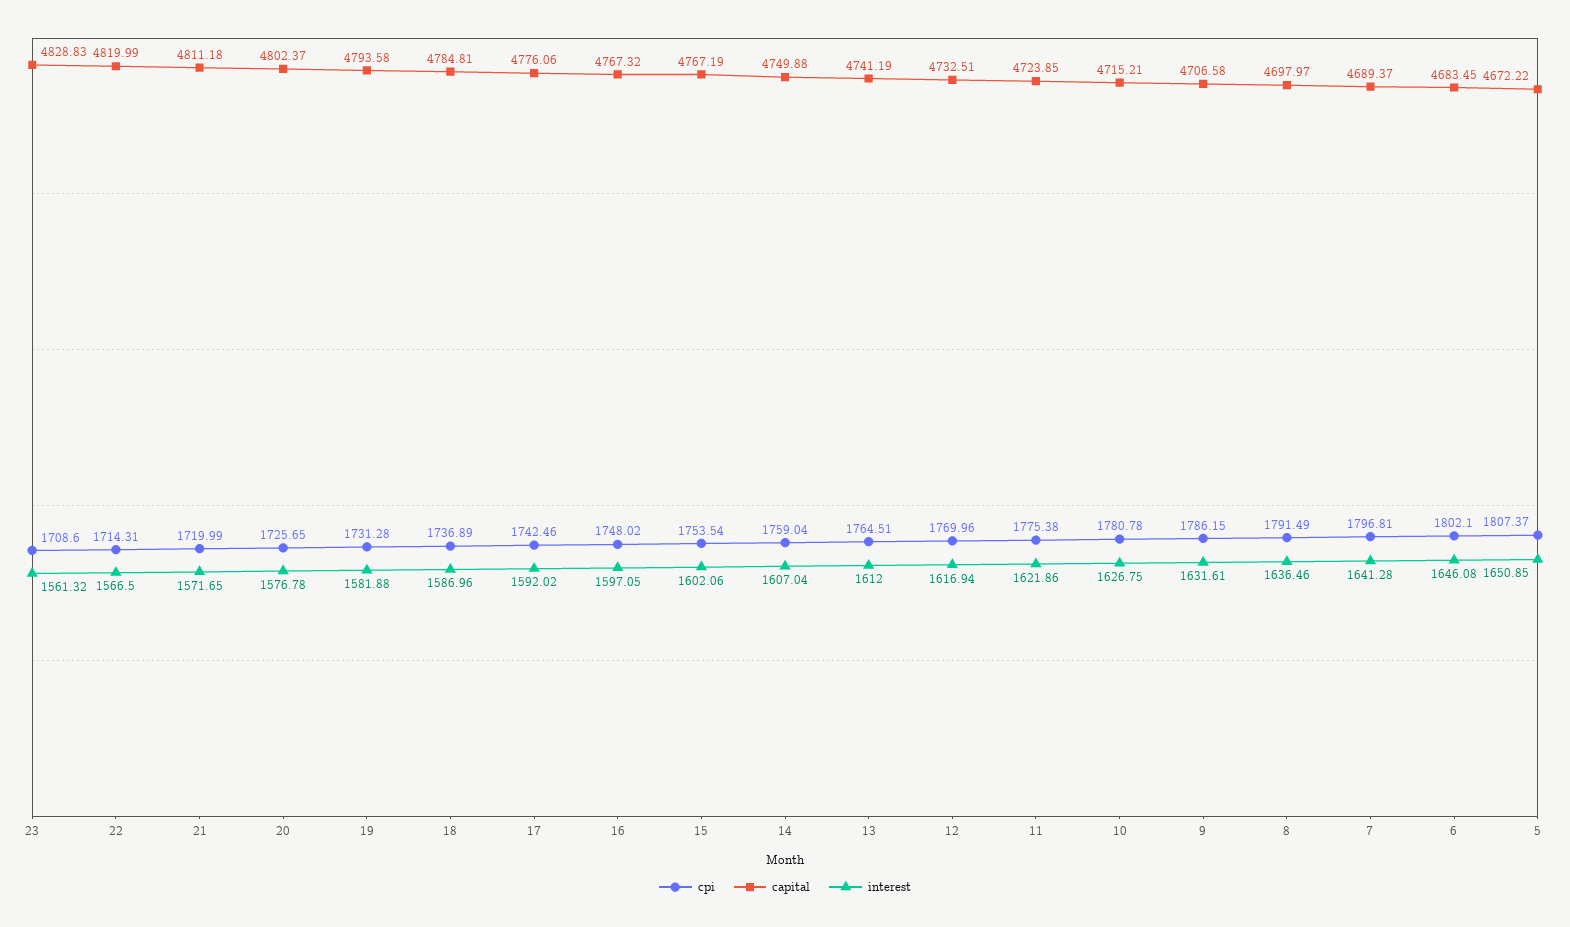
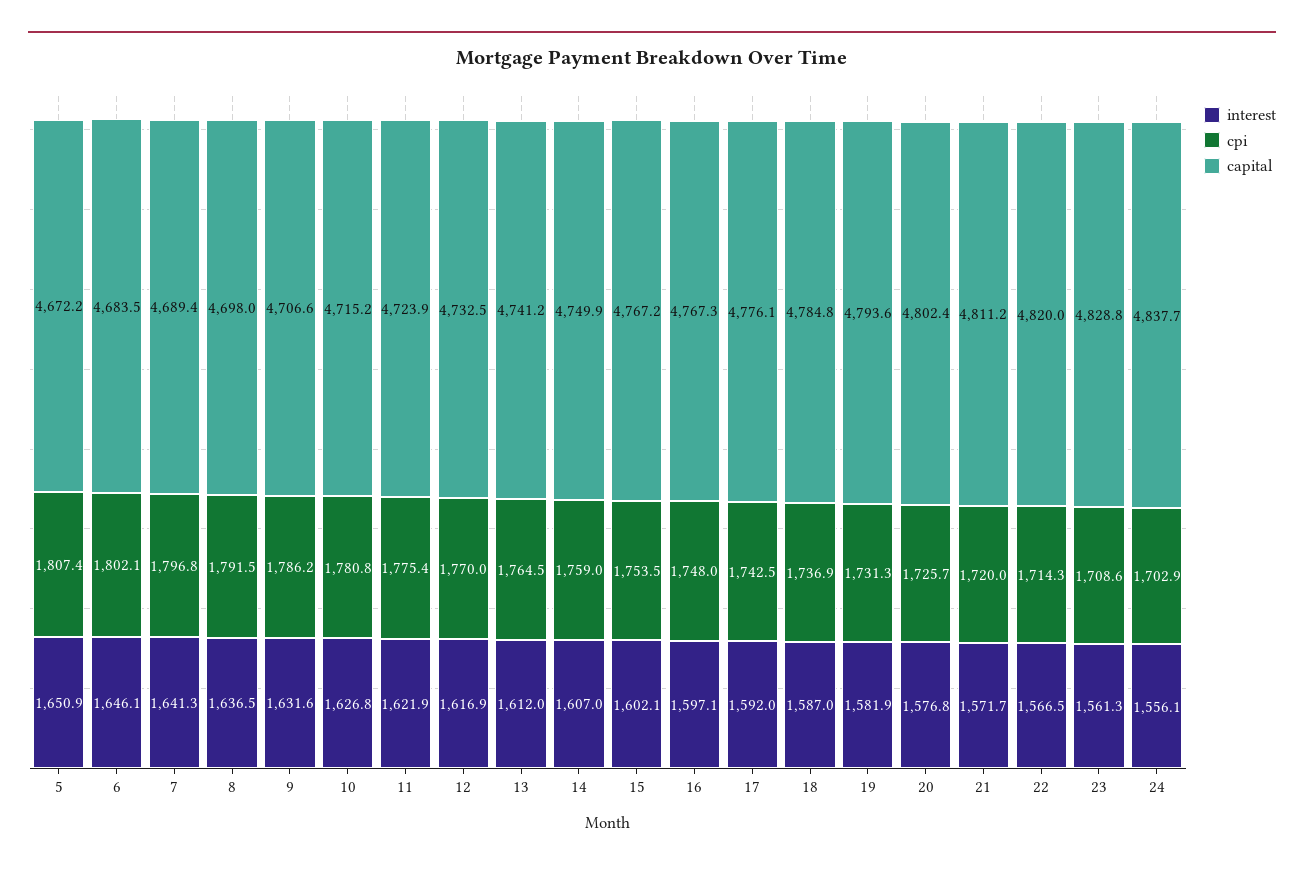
  {
    "cpi": {
      "23": 1708.6,
      "22": 1714.31,
      "21": 1719.99,
      "20": 1725.65,
      "19": 1731.28,
      "18": 1736.89,
      "17": 1742.46,
      "16": 1748.02,
      "15": 1753.54,
      "14": 1759.04,
      "13": 1764.51,
      "12": 1769.96,
      "11": 1775.38,
      "10": 1780.78,
      "9": 1786.15,
      "8": 1791.49,
      "7": 1796.81,
      "6": 1802.1,
-     "5": 1807.37
+     "5": 1807.37,
+     "24": 1702.9
    },
    "capital": {
      "23": 4828.83,
      "22": 4819.99,
      "21": 4811.18,
      "20": 4802.37,
      "19": 4793.58,
      "18": 4784.81,
      "17": 4776.06,
      "16": 4767.32,
      "15": 4767.19,
      "14": 4749.88,
      "13": 4741.19,
      "12": 4732.51,
      "11": 4723.85,
      "10": 4715.21,
      "9": 4706.58,
      "8": 4697.97,
      "7": 4689.37,
      "6": 4683.45,
-     "5": 4672.22
+     "5": 4672.22,
+     "24": 4837.7
    },
    "interest": {
      "23": 1561.32,
      "22": 1566.5,
      "21": 1571.65,
      "20": 1576.78,
      "19": 1581.88,
      "18": 1586.96,
      "17": 1592.02,
      "16": 1597.05,
      "15": 1602.06,
      "14": 1607.04,
      "13": 1612,
      "12": 1616.94,
      "11": 1621.86,
      "10": 1626.75,
      "9": 1631.61,
      "8": 1636.46,
      "7": 1641.28,
      "6": 1646.08,
-     "5": 1650.85
+     "5": 1650.85,
+     "24": 1556.1
    }
  }

